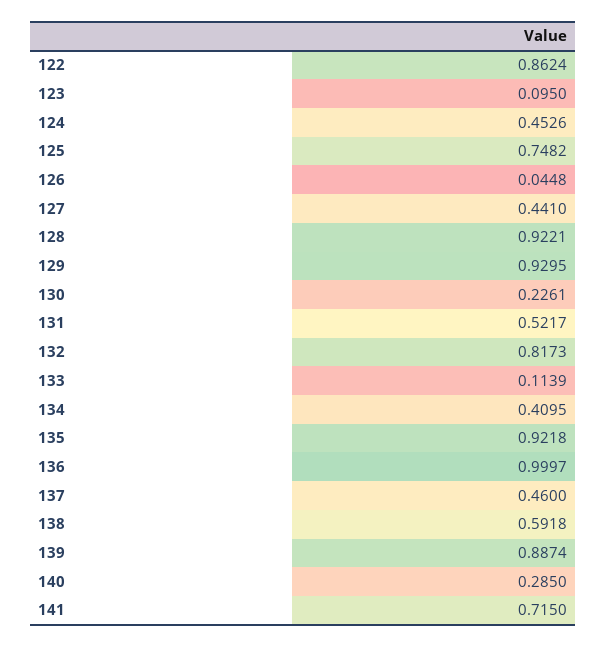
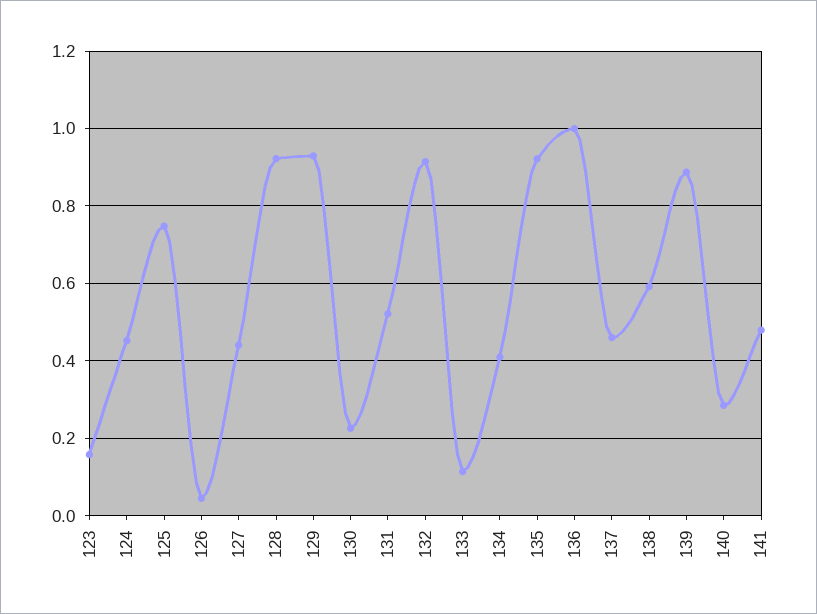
  {
-   "122": 0.8624,
-   "123": 0.095,
+   "123": 0.16,
    "124": 0.4526,
    "125": 0.7482,
    "126": 0.0448,
    "127": 0.441,
    "128": 0.9221,
    "129": 0.9295,
    "130": 0.2261,
    "131": 0.5217,
-   "132": 0.8173,
+   "132": 0.92,
    "133": 0.1139,
    "134": 0.4095,
    "135": 0.9218,
    "136": 0.9997,
    "137": 0.46,
    "138": 0.5918,
    "139": 0.8874,
    "140": 0.285,
-   "141": 0.715
+   "141": 0.48
  }

